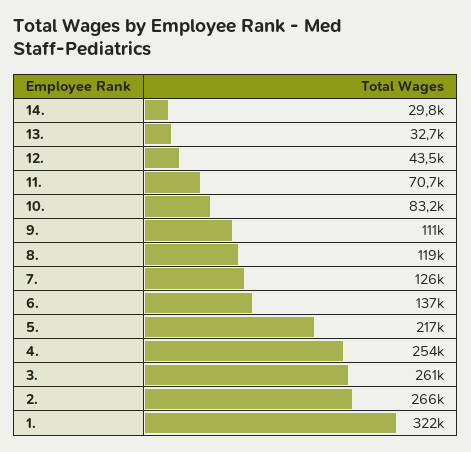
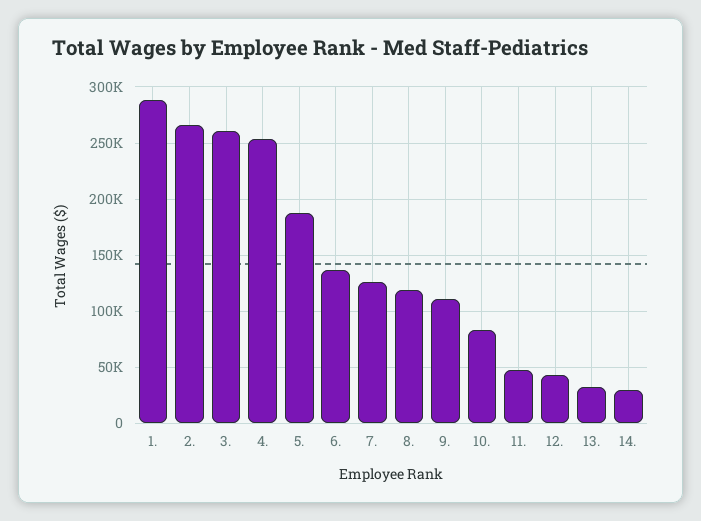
  {
    "14.": 29800,
    "13.": 32700,
    "12.": 43500,
-   "11.": 70700,
+   "11.": 50000,
    "10.": 83200,
    "9.": 111000,
    "8.": 119000,
    "7.": 126000,
    "6.": 137000,
-   "5.": 217000,
+   "5.": 190000,
    "4.": 254000,
    "3.": 261000,
    "2.": 266000,
-   "1.": 322000
+   "1.": 290000
  }

